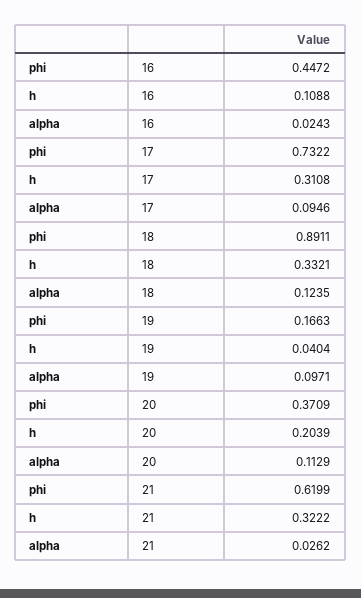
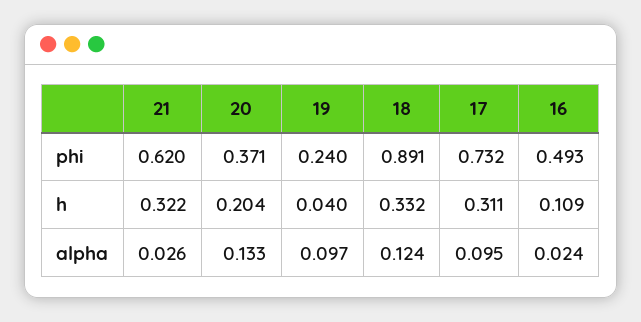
  {
    "phi": {
-     "16": 0.4472,
+     "16": 0.493,
      "17": 0.7322,
      "18": 0.8911,
-     "19": 0.1663,
+     "19": 0.24,
      "20": 0.3709,
      "21": 0.6199
    },
    "h": {
      "16": 0.1088,
      "17": 0.3108,
      "18": 0.3321,
      "19": 0.0404,
      "20": 0.2039,
      "21": 0.3222
    },
    "alpha": {
      "16": 0.0243,
      "17": 0.0946,
      "18": 0.1235,
      "19": 0.0971,
-     "20": 0.1129,
+     "20": 0.133,
      "21": 0.0262
    }
  }

